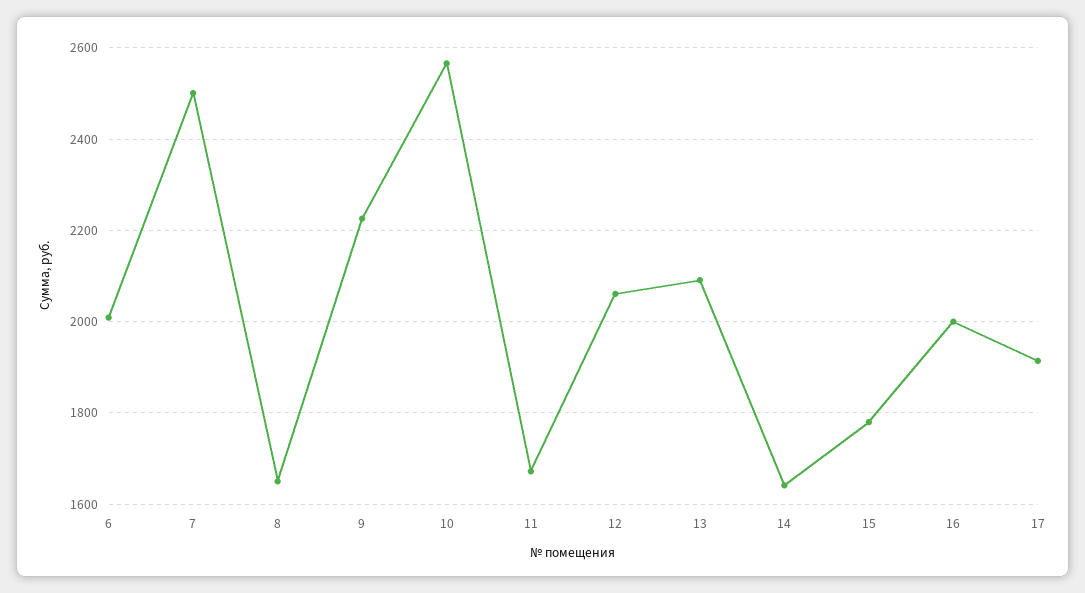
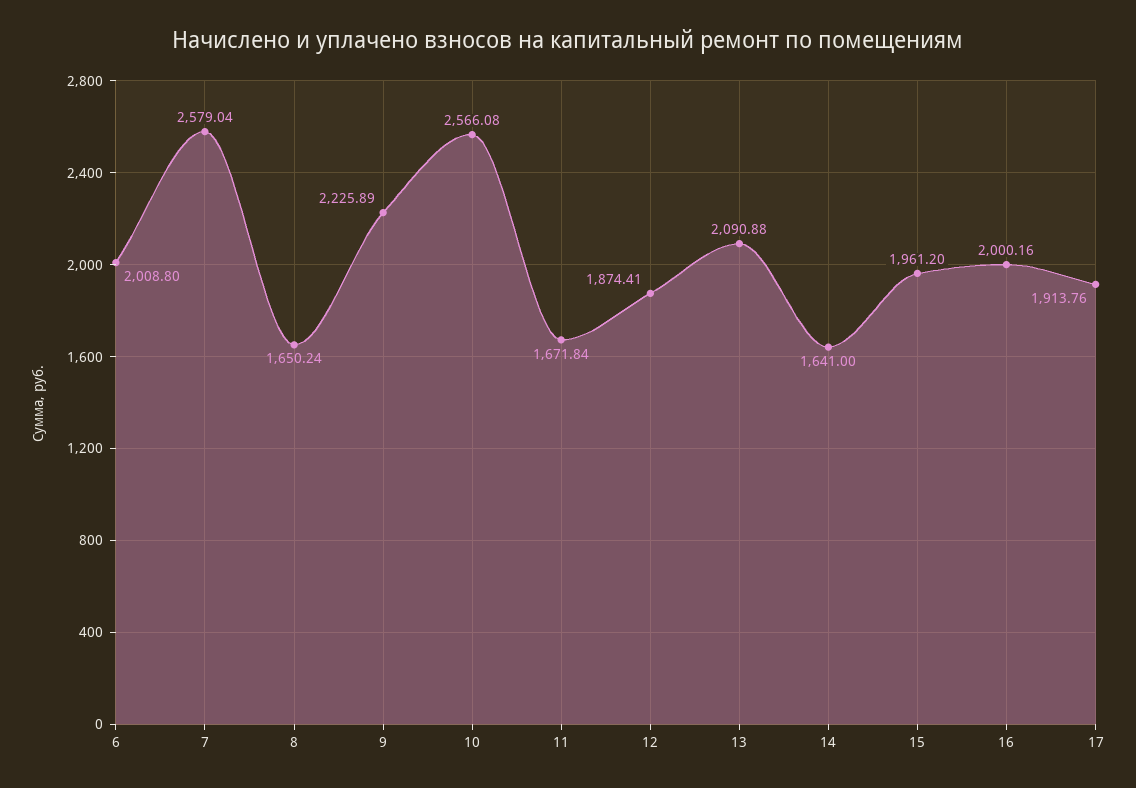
  {
    "6": 2008.8,
-   "7": 2500,
+   "7": 2579.04,
    "8": 1650.24,
    "9": 2225.89,
    "10": 2566.08,
    "11": 1671.84,
-   "12": 2060,
+   "12": 1874.41,
    "13": 2090.88,
    "14": 1641,
-   "15": 1780,
+   "15": 1961.2,
    "16": 2000.16,
    "17": 1913.76
  }

